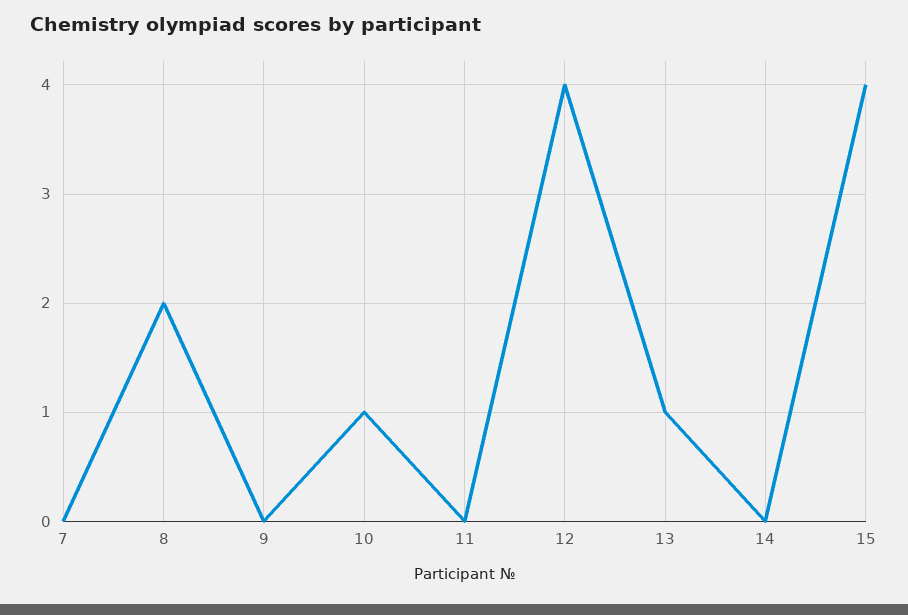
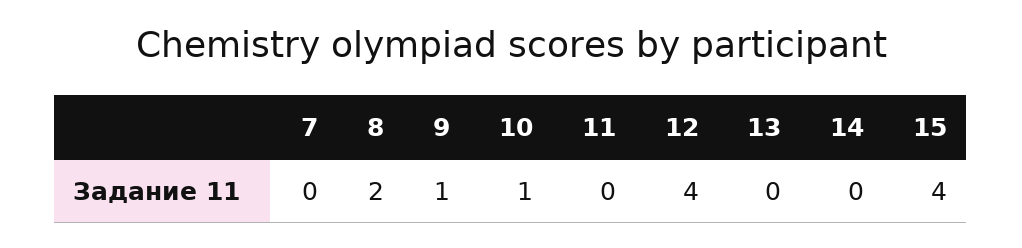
  {
    "7": 0,
    "8": 2,
-   "9": 0,
+   "9": 1,
    "10": 1,
    "11": 0,
    "12": 4,
-   "13": 1,
+   "13": 0,
    "14": 0,
    "15": 4
  }

